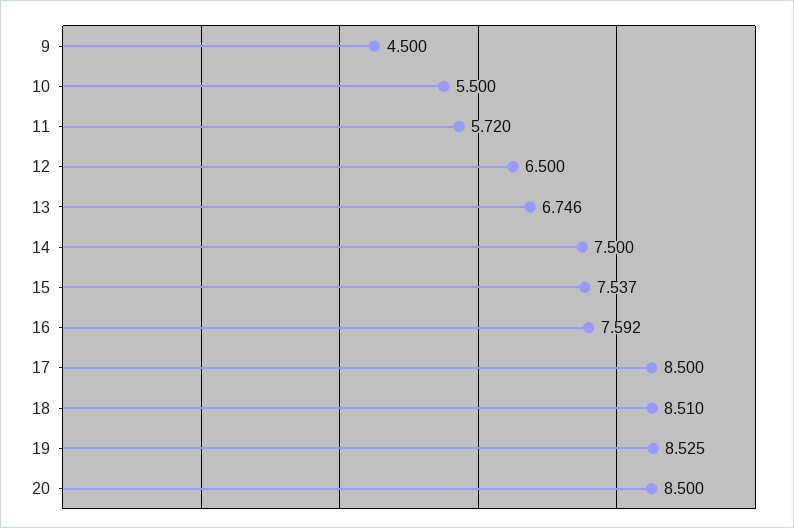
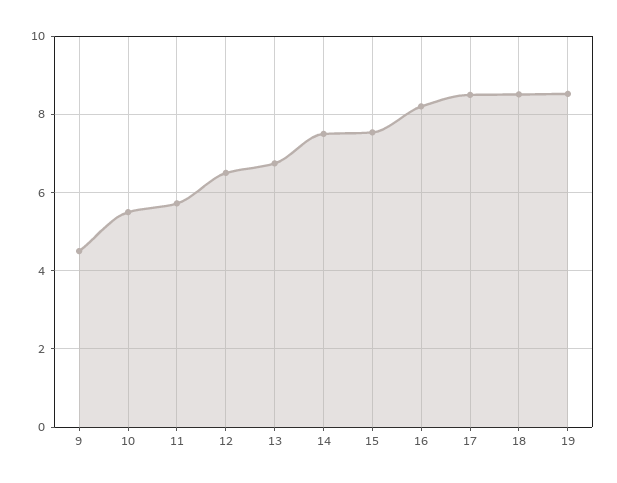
  {
    "9": 4.5,
    "10": 5.5,
    "11": 5.72,
    "12": 6.5,
    "13": 6.746,
    "14": 7.5,
    "15": 7.537,
-   "16": 7.592,
+   "16": 8.2,
    "17": 8.5,
    "18": 8.51,
-   "19": 8.525,
+   "19": 8.525
-   "20": 8.5
  }

